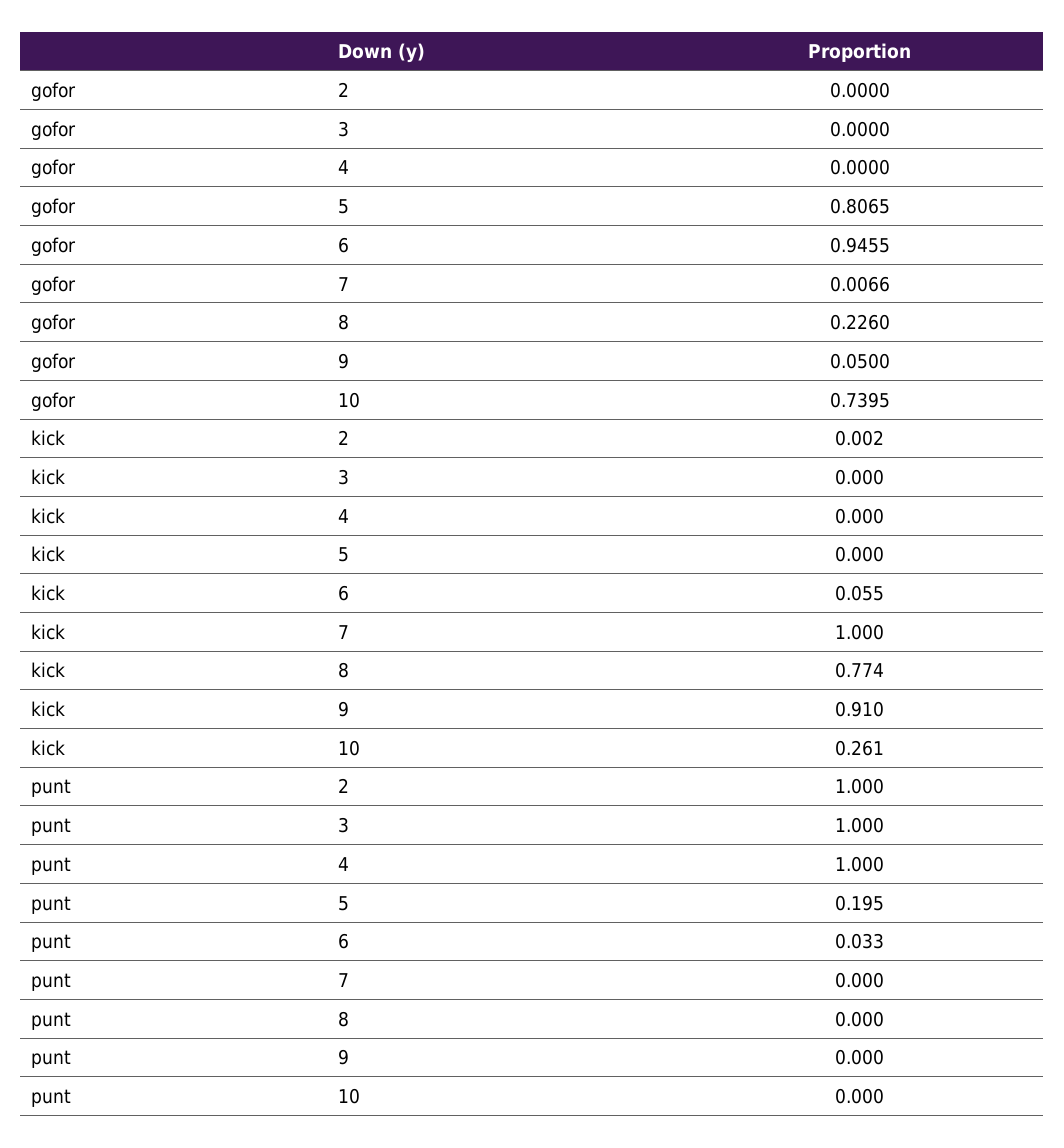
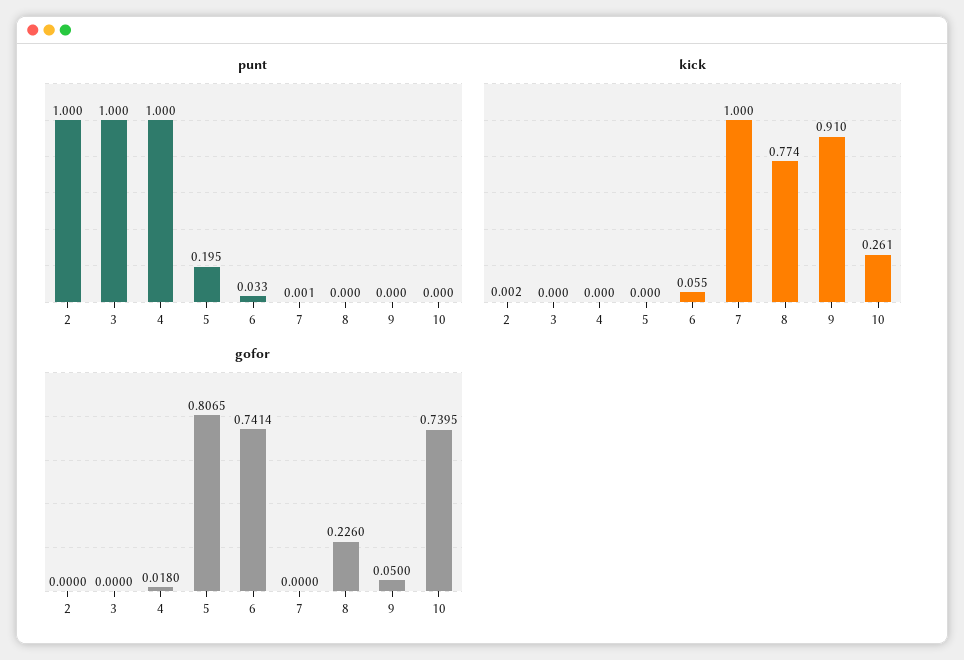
  {
    "gofor": {
      "2": 0,
      "3": 0,
-     "4": 0,
+     "4": 0.018,
      "5": 0.8065,
-     "6": 0.9455,
+     "6": 0.7414,
-     "7": 0.0066,
+     "7": 0,
      "8": 0.226,
      "9": 0.05,
      "10": 0.7395
    },
    "kick": {
      "2": 0.002,
      "3": 0,
      "4": 0,
      "5": 0,
      "6": 0.055,
      "7": 1,
      "8": 0.774,
      "9": 0.91,
      "10": 0.261
    },
    "punt": {
      "2": 1,
      "3": 1,
      "4": 1,
      "5": 0.195,
      "6": 0.033,
-     "7": 0,
+     "7": 0.001,
      "8": 0,
      "9": 0,
      "10": 0
    }
  }

